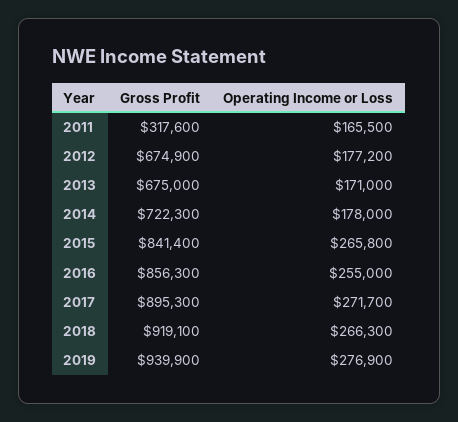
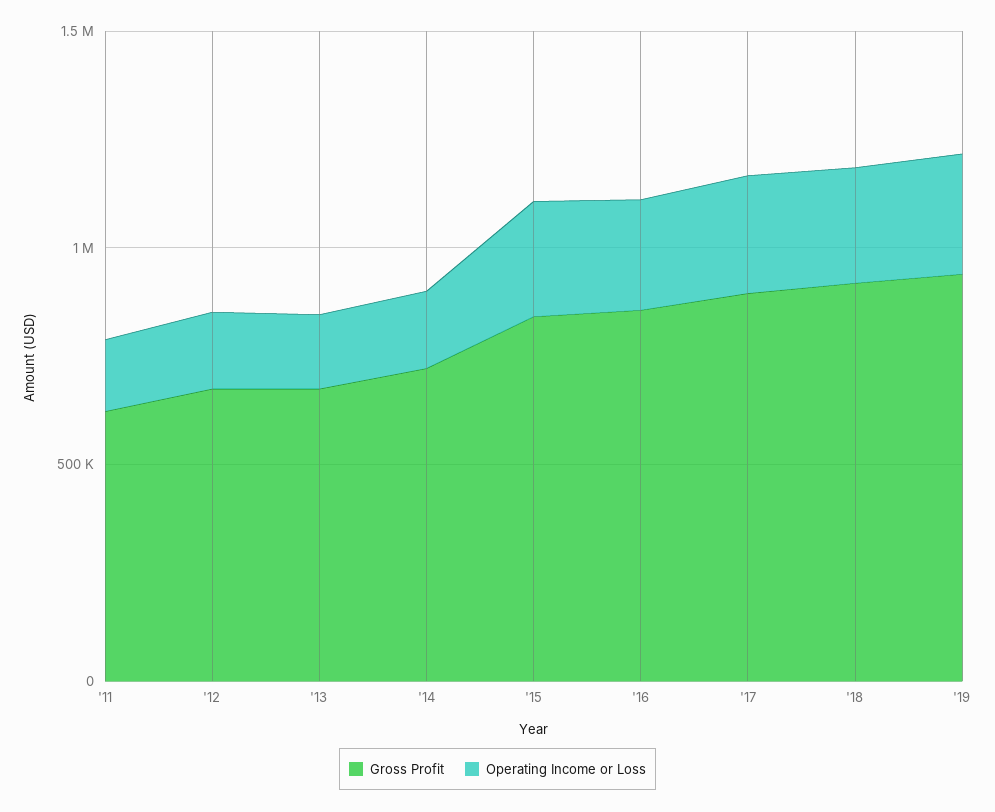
  {
    "Gross Profit": {
-     "2011": 317600,
+     "2011": 600000,
      "2012": 674900,
      "2013": 675000,
      "2014": 722300,
      "2015": 841400,
      "2016": 856300,
      "2017": 895300,
      "2018": 919100,
      "2019": 939900
    },
    "Operating Income or Loss": {
      "2011": 165500,
      "2012": 177200,
      "2013": 171000,
      "2014": 178000,
      "2015": 265800,
      "2016": 255000,
      "2017": 271700,
      "2018": 266300,
      "2019": 276900
    }
  }

